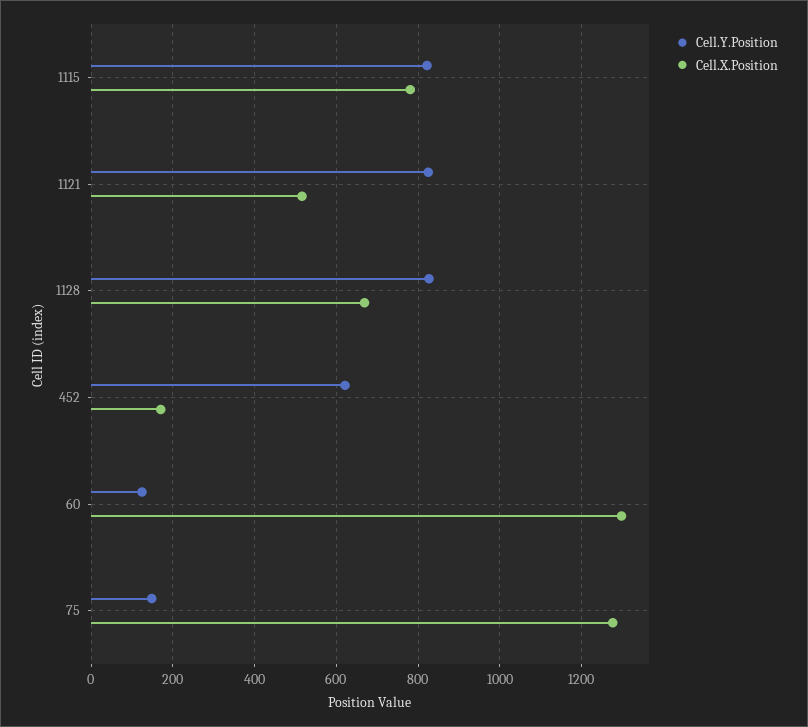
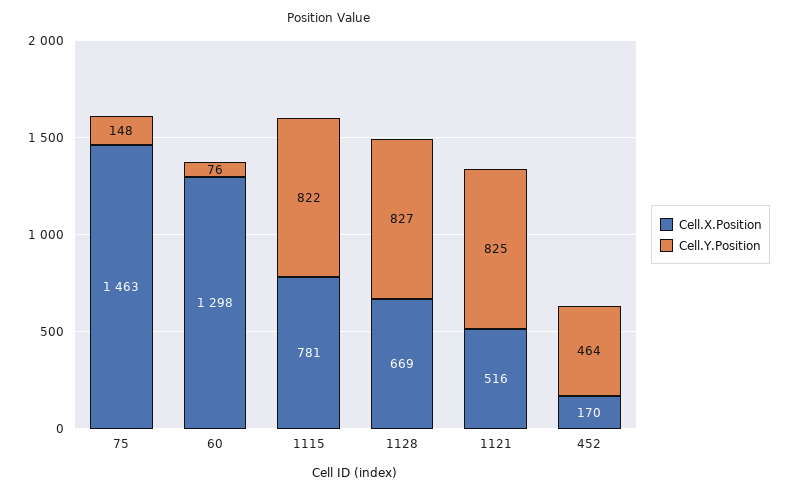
  {
    "Cell.Y.Position": {
      "1115": 822,
      "1121": 825,
      "1128": 827,
-     "452": 620,
+     "452": 464,
-     "60": 120,
+     "60": 76,
      "75": 148
    },
    "Cell.X.Position": {
      "1115": 781,
      "1121": 516,
      "1128": 669,
      "452": 170,
      "60": 1298,
-     "75": 1280
+     "75": 1463
    }
  }

